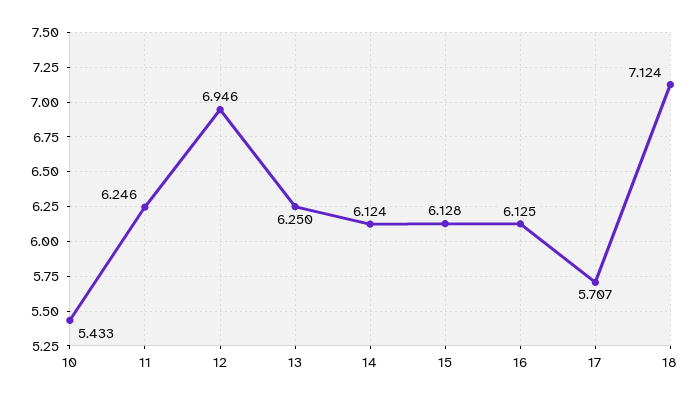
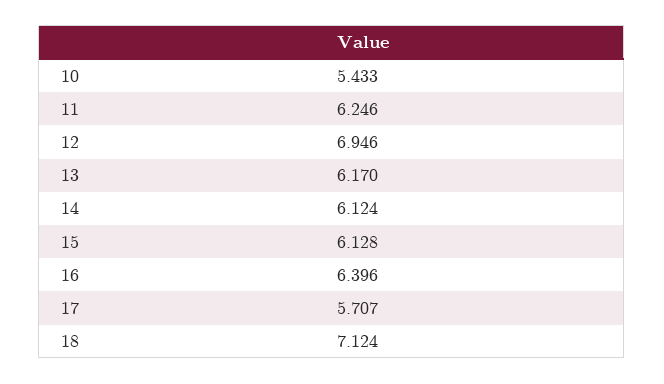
  {
    "10": 5.433,
    "11": 6.246,
    "12": 6.946,
-   "13": 6.25,
+   "13": 6.17,
    "14": 6.124,
    "15": 6.128,
-   "16": 6.125,
+   "16": 6.396,
    "17": 5.707,
    "18": 7.124
  }

